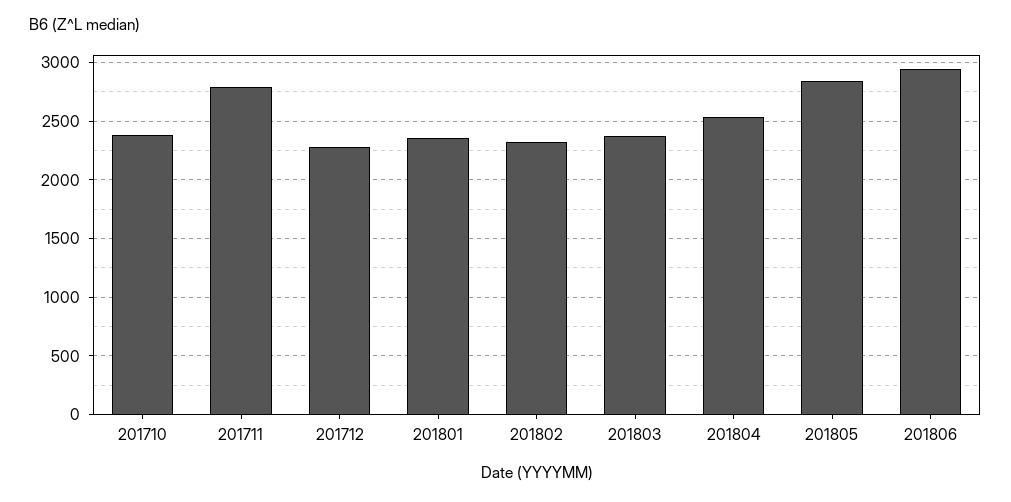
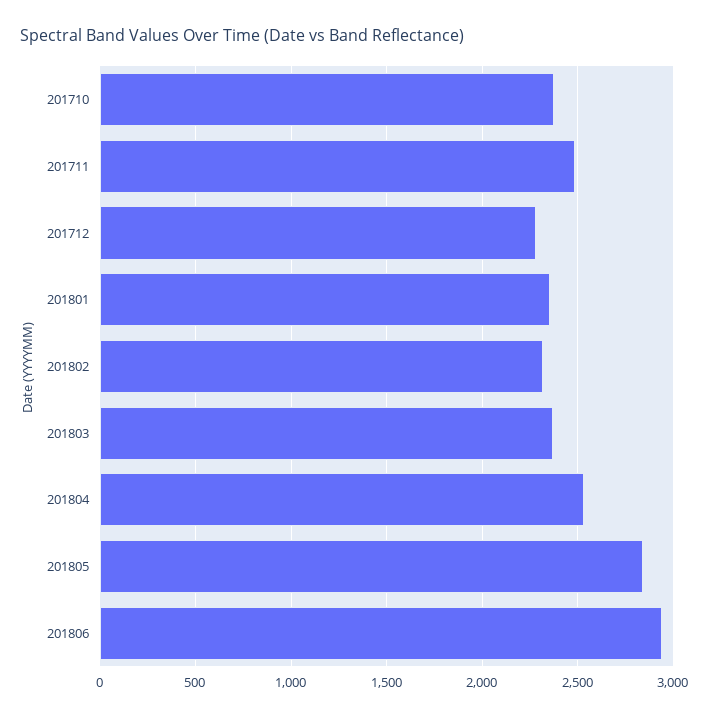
  {
    "201710": 2400,
-   "201711": 2800,
+   "201711": 2500,
    "201712": 2300,
    "201801": 2350,
    "201802": 2300,
    "201803": 2350,
    "201804": 2550,
    "201805": 2850,
    "201806": 2950
  }

